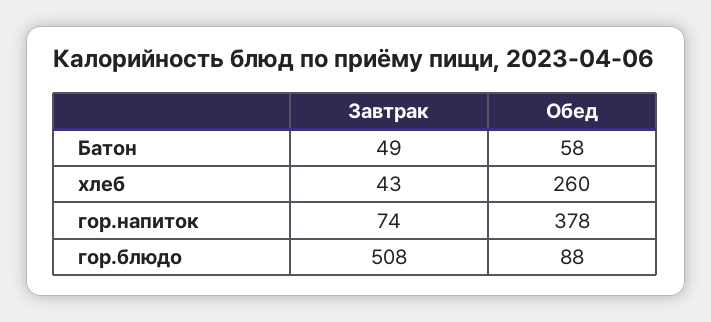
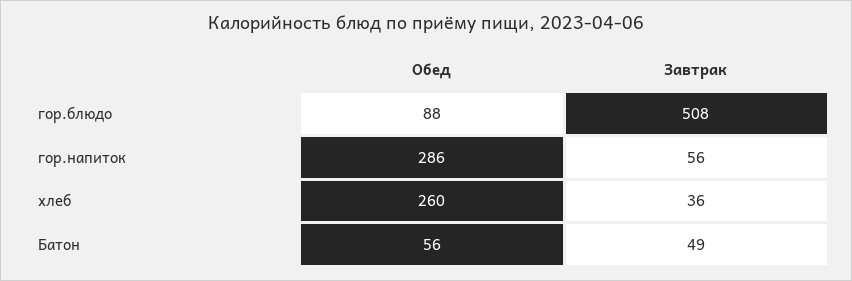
  {
    "Завтрак": {
      "Батон": 49,
-     "хлеб": 43,
+     "хлеб": 36,
-     "гор.напиток": 74,
+     "гор.напиток": 56,
      "гор.блюдо": 508
    },
    "Обед": {
-     "Батон": 58,
+     "Батон": 56,
      "хлеб": 260,
-     "гор.напиток": 378,
+     "гор.напиток": 286,
      "гор.блюдо": 88
    }
  }

